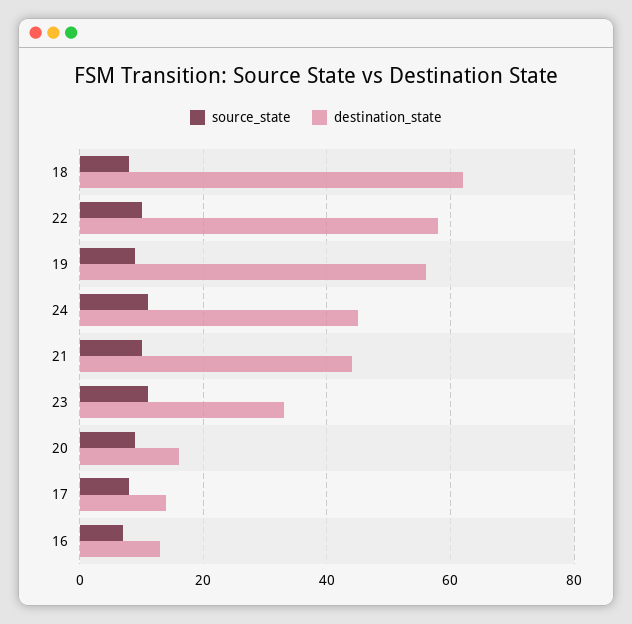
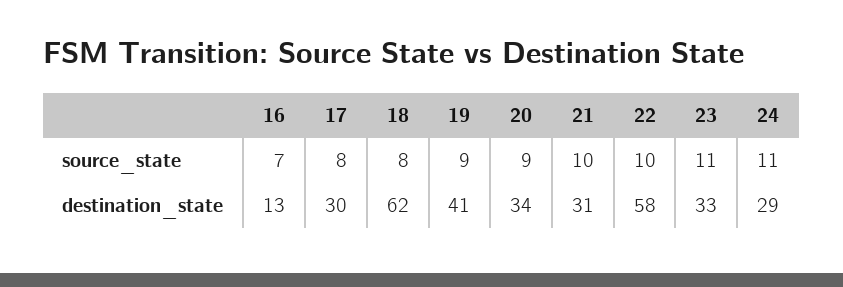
  {
    "source_state": {
      "18": 8,
      "22": 10,
      "19": 9,
      "24": 11,
      "21": 10,
      "23": 11,
      "20": 9,
      "17": 8,
      "16": 7
    },
    "destination_state": {
      "18": 62,
      "22": 58,
-     "19": 55,
+     "19": 41,
-     "24": 45,
+     "24": 29,
-     "21": 45,
+     "21": 31,
      "23": 33,
-     "20": 15,
+     "20": 34,
-     "17": 15,
+     "17": 30,
      "16": 13
    }
  }

